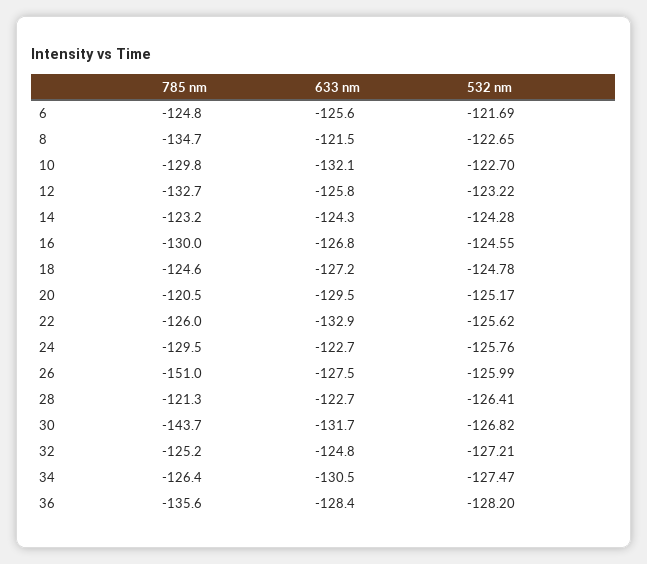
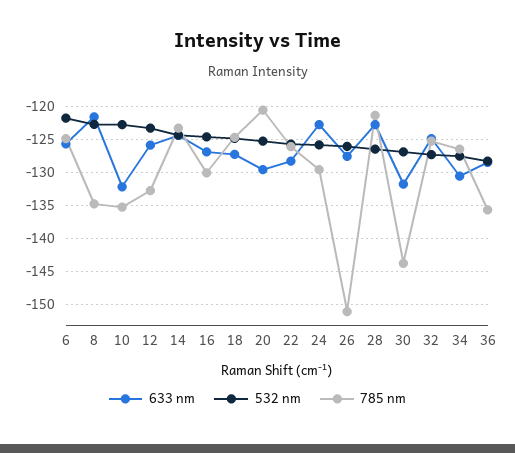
  {
    "785 nm": {
      "6": -124.8,
      "8": -134.7,
-     "10": -129.8,
+     "10": -135,
      "12": -132.7,
      "14": -123.2,
      "16": -130,
      "18": -124.6,
      "20": -120.5,
      "22": -126,
      "24": -129.5,
      "26": -151,
      "28": -121.3,
      "30": -143.7,
      "32": -125.2,
      "34": -126.4,
      "36": -135.6
    },
    "633 nm": {
      "6": -125.6,
      "8": -121.5,
      "10": -132.1,
      "12": -125.8,
      "14": -124.3,
      "16": -126.8,
      "18": -127.2,
      "20": -129.5,
-     "22": -132.9,
+     "22": -128,
      "24": -122.7,
      "26": -127.5,
      "28": -122.7,
      "30": -131.7,
      "32": -124.8,
      "34": -130.5,
      "36": -128.4
    },
    "532 nm": {
      "6": -121.69,
      "8": -122.65,
      "10": -122.7,
      "12": -123.22,
      "14": -124.28,
      "16": -124.55,
      "18": -124.78,
      "20": -125.17,
      "22": -125.62,
      "24": -125.76,
      "26": -125.99,
      "28": -126.41,
      "30": -126.82,
      "32": -127.21,
      "34": -127.47,
      "36": -128.2
    }
  }

